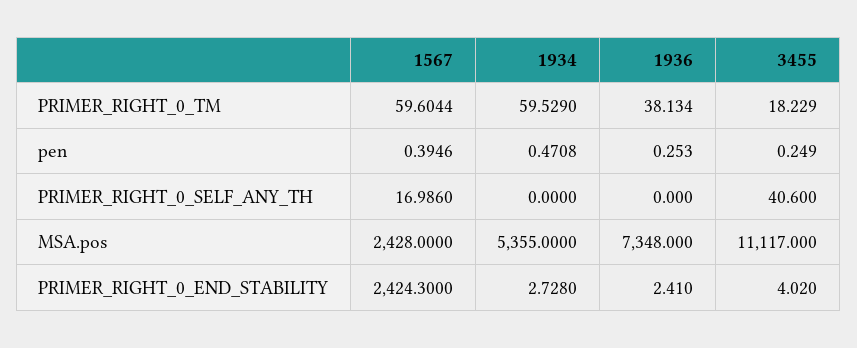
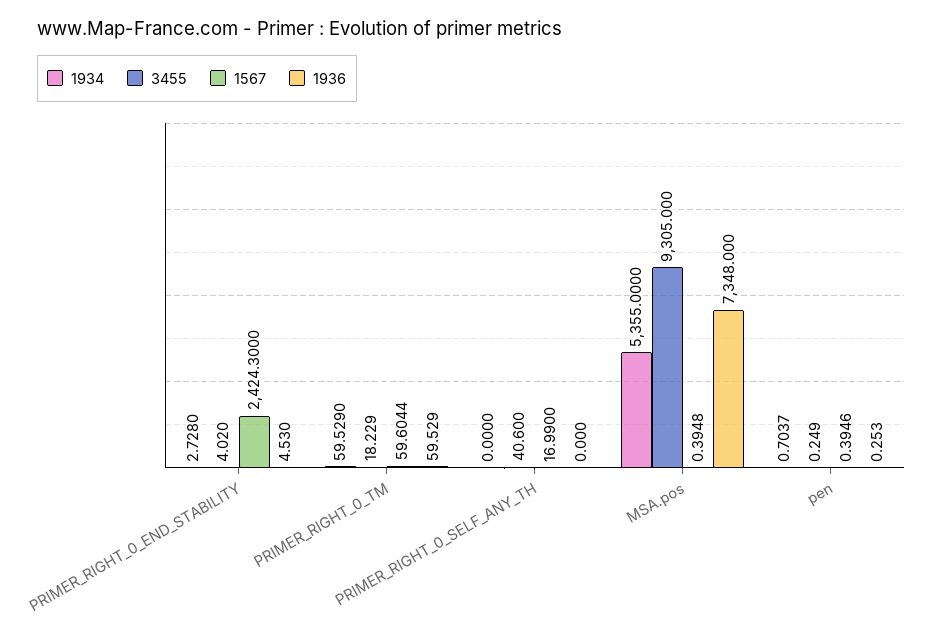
  {
    "1567": {
      "PRIMER_RIGHT_0_TM": 59.6044,
      "pen": 0.3946,
-     "PRIMER_RIGHT_0_SELF_ANY_TH": 16.986,
+     "PRIMER_RIGHT_0_SELF_ANY_TH": 16.99,
-     "MSA.pos": 2428,
+     "MSA.pos": 0.3948,
      "PRIMER_RIGHT_0_END_STABILITY": 2424.3
    },
    "1934": {
      "PRIMER_RIGHT_0_TM": 59.529,
-     "pen": 0.4708,
+     "pen": 0.7037,
      "PRIMER_RIGHT_0_SELF_ANY_TH": 0,
      "MSA.pos": 5355,
      "PRIMER_RIGHT_0_END_STABILITY": 2.728
    },
    "1936": {
-     "PRIMER_RIGHT_0_TM": 38.134,
+     "PRIMER_RIGHT_0_TM": 59.529,
      "pen": 0.253,
      "PRIMER_RIGHT_0_SELF_ANY_TH": 0,
      "MSA.pos": 7348,
-     "PRIMER_RIGHT_0_END_STABILITY": 2.41
+     "PRIMER_RIGHT_0_END_STABILITY": 4.53
    },
    "3455": {
      "PRIMER_RIGHT_0_TM": 18.229,
      "pen": 0.249,
      "PRIMER_RIGHT_0_SELF_ANY_TH": 40.6,
-     "MSA.pos": 11117,
+     "MSA.pos": 9305,
      "PRIMER_RIGHT_0_END_STABILITY": 4.02
    }
  }

